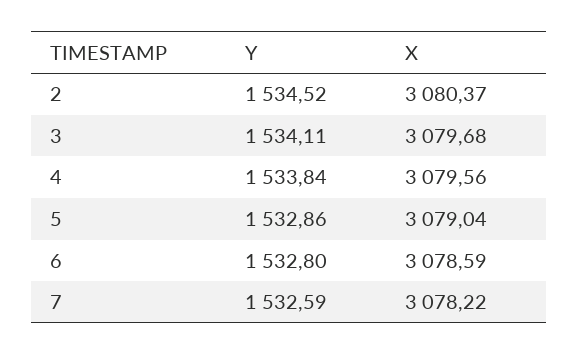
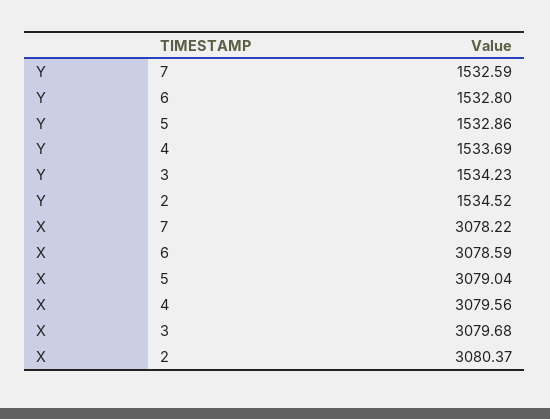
  {
    "Y": {
      "2": 1534.52,
-     "3": 1534.11,
+     "3": 1534.23,
-     "4": 1533.84,
+     "4": 1533.69,
      "5": 1532.86,
      "6": 1532.8,
      "7": 1532.59
    },
    "X": {
      "2": 3080.37,
      "3": 3079.68,
      "4": 3079.56,
      "5": 3079.04,
      "6": 3078.59,
      "7": 3078.22
    }
  }

